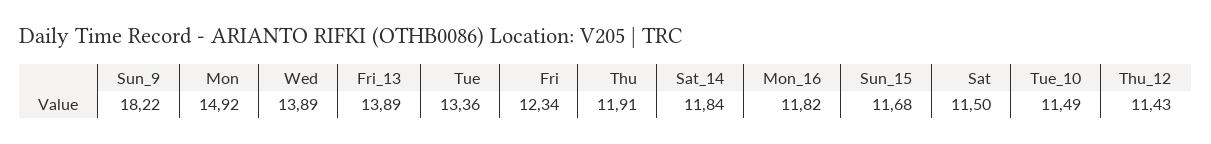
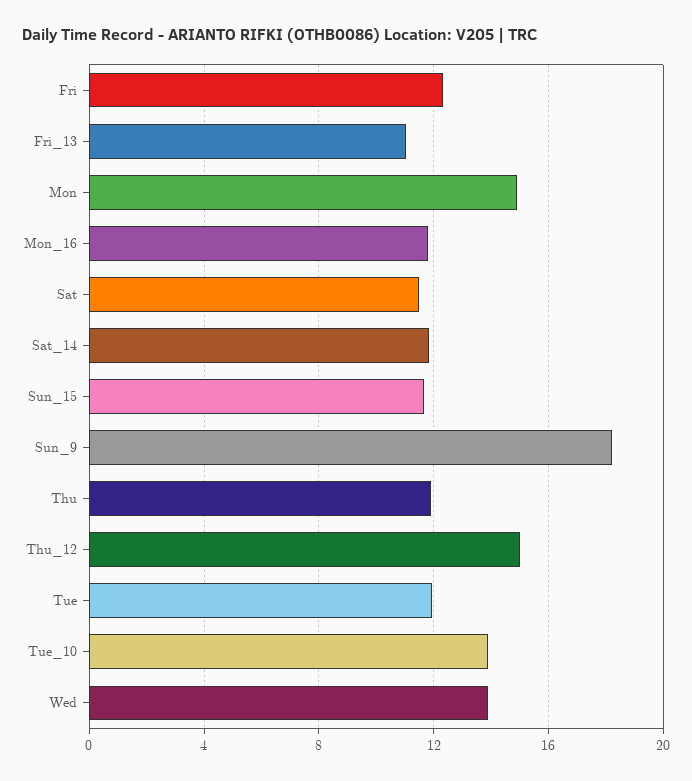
  {
    "Sun_9": 18.22,
    "Mon": 14.92,
    "Wed": 13.89,
-   "Fri_13": 13.89,
+   "Fri_13": 11,
-   "Tue": 13.36,
+   "Tue": 12,
    "Fri": 12.34,
    "Thu": 11.91,
    "Sat_14": 11.84,
    "Mon_16": 11.82,
    "Sun_15": 11.68,
    "Sat": 11.5,
-   "Tue_10": 11.49,
+   "Tue_10": 14,
-   "Thu_12": 11.43
+   "Thu_12": 15
  }

